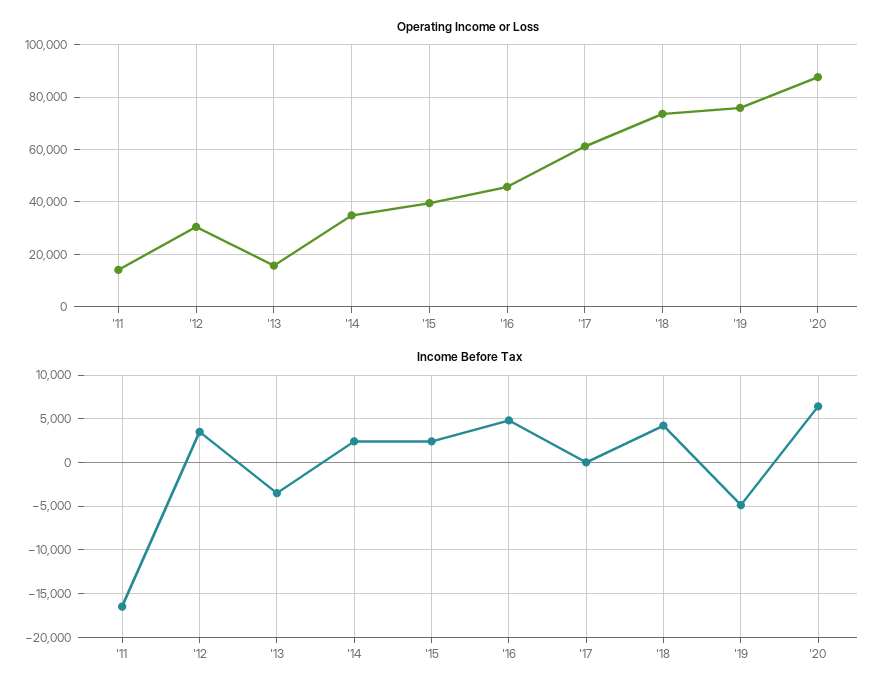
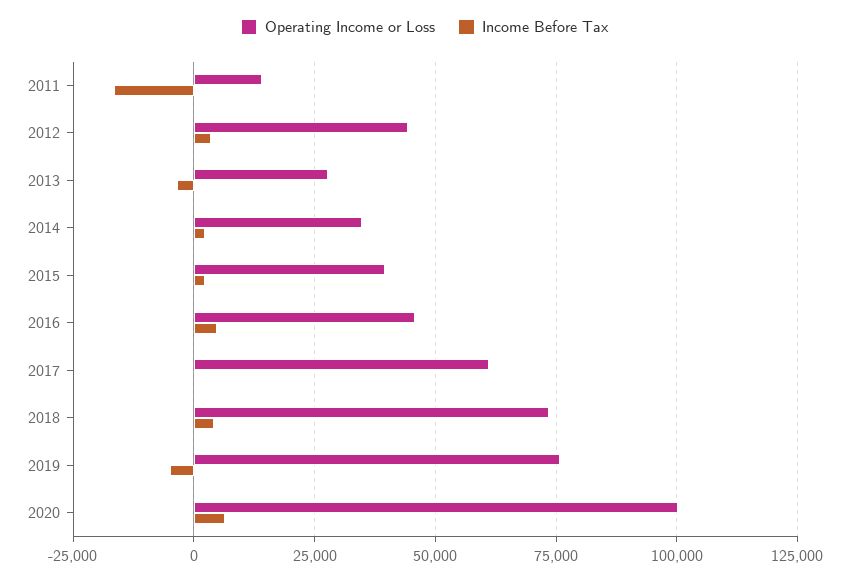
  {
    "Operating Income or Loss": {
      "'11": 15000,
-     "'12": 30000,
+     "'12": 45000,
-     "'13": 15000,
+     "'13": 27500,
      "'14": 35000,
      "'15": 40000,
      "'16": 45000,
      "'17": 60000,
      "'18": 72500,
      "'19": 75000,
-     "'20": 87500
+     "'20": 100000
    },
    "Income Before Tax": {
      "'11": -17000,
      "'12": 4000,
      "'13": -4000,
      "'14": 2000,
      "'15": 2000,
      "'16": 5000,
      "'17": 0,
      "'18": 4000,
      "'19": -5000,
      "'20": 6000
    }
  }

